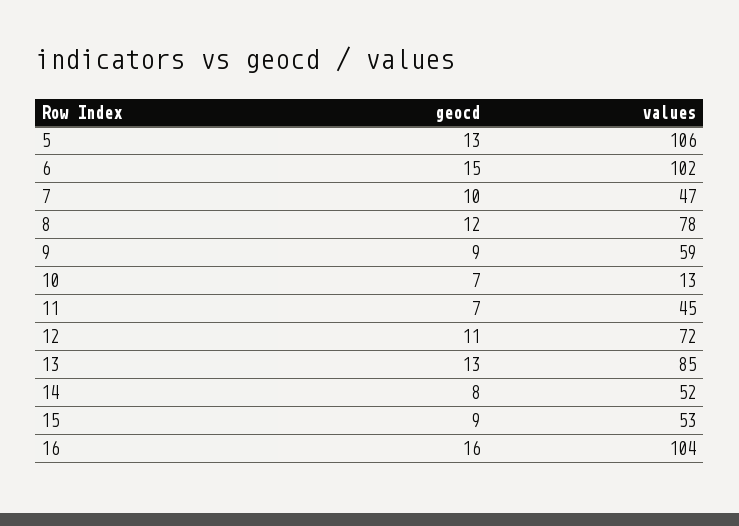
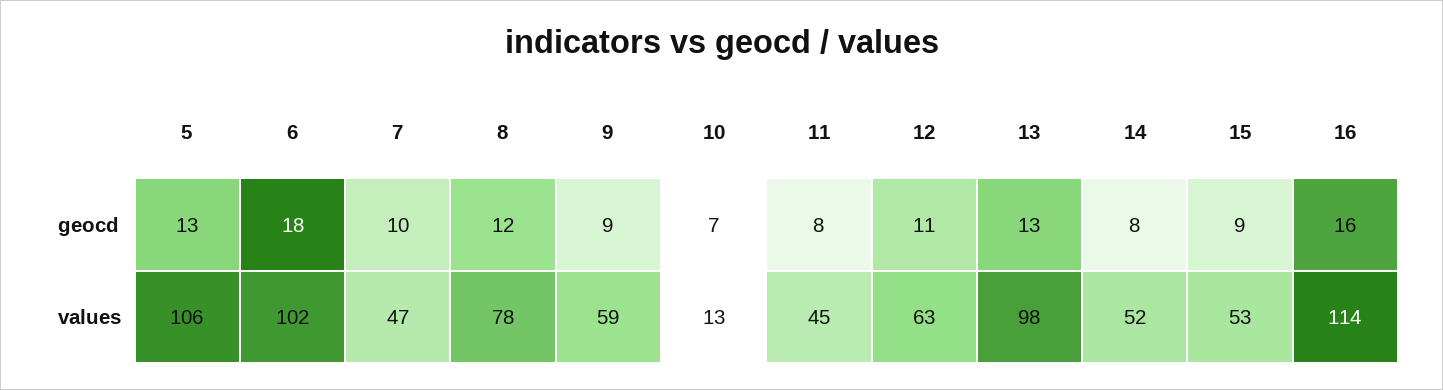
  {
    "geocd": {
      "5": 13,
-     "6": 15,
+     "6": 18,
      "7": 10,
      "8": 12,
      "9": 9,
      "10": 7,
-     "11": 7,
+     "11": 8,
      "12": 11,
      "13": 13,
      "14": 8,
      "15": 9,
      "16": 16
    },
    "values": {
      "5": 106,
      "6": 102,
      "7": 47,
      "8": 78,
      "9": 59,
      "10": 13,
      "11": 45,
-     "12": 72,
+     "12": 63,
-     "13": 85,
+     "13": 98,
      "14": 52,
      "15": 53,
-     "16": 104
+     "16": 114
    }
  }

